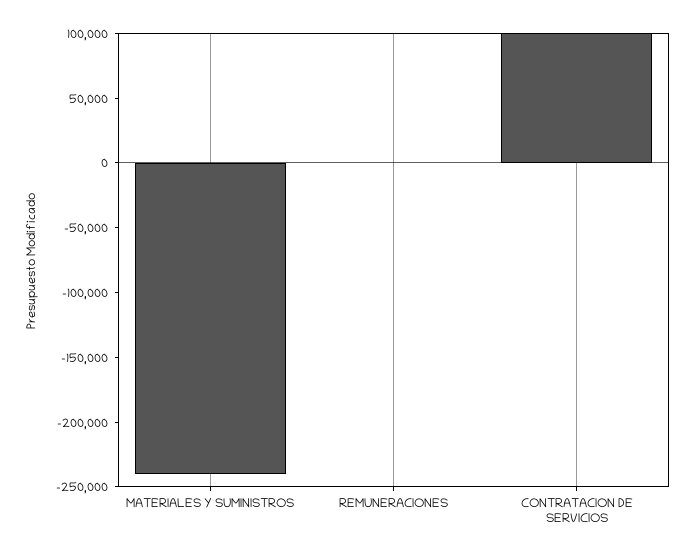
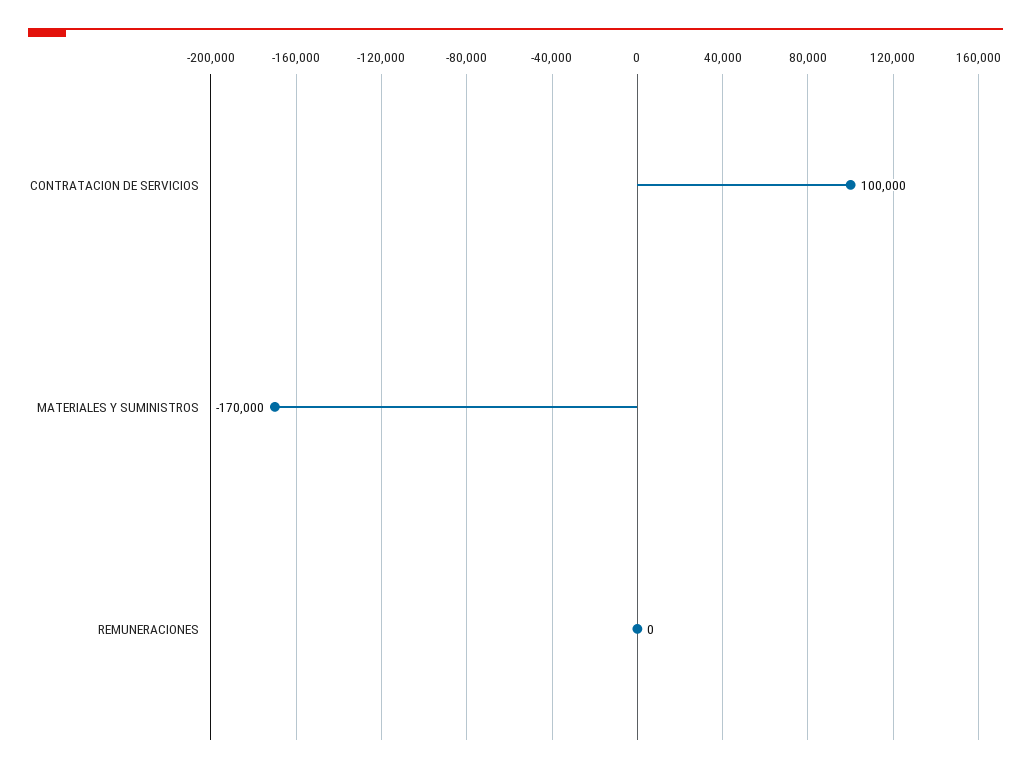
  {
-   "MATERIALES Y SUMINISTROS": -240000,
+   "MATERIALES Y SUMINISTROS": -170000,
    "REMUNERACIONES": 0,
    "CONTRATACION DE SERVICIOS": 100000
  }

